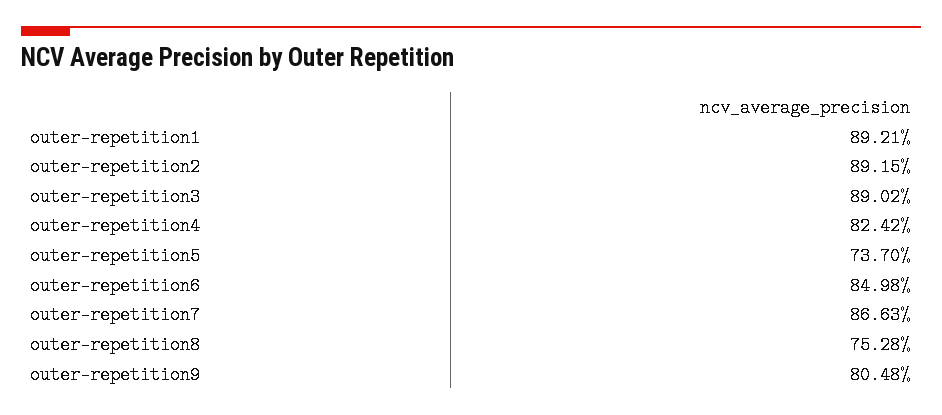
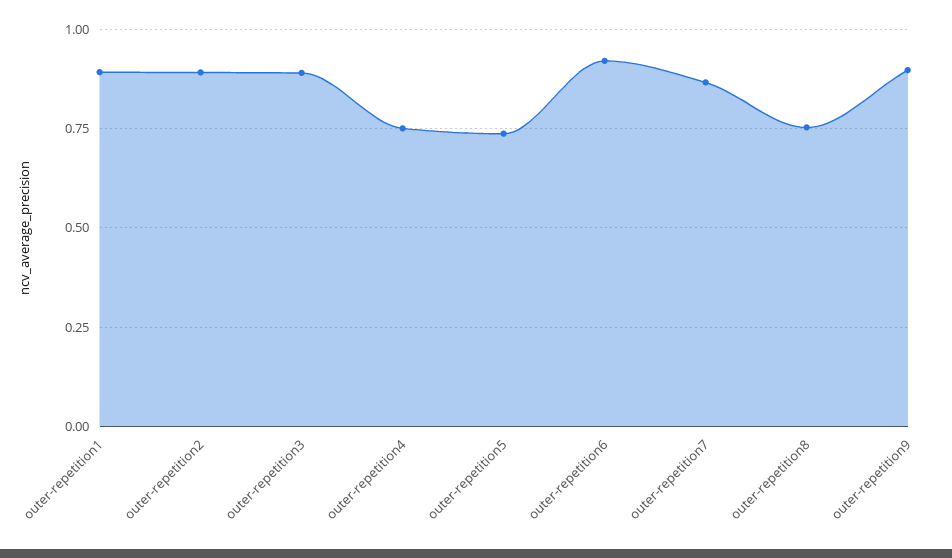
  {
    "outer-repetition1": 0.8921,
    "outer-repetition2": 0.8915,
    "outer-repetition3": 0.8902,
-   "outer-repetition4": 0.8242,
+   "outer-repetition4": 0.75,
    "outer-repetition5": 0.737,
-   "outer-repetition6": 0.8498,
+   "outer-repetition6": 0.925,
    "outer-repetition7": 0.8663,
    "outer-repetition8": 0.7528,
-   "outer-repetition9": 0.8048
+   "outer-repetition9": 0.9
  }

